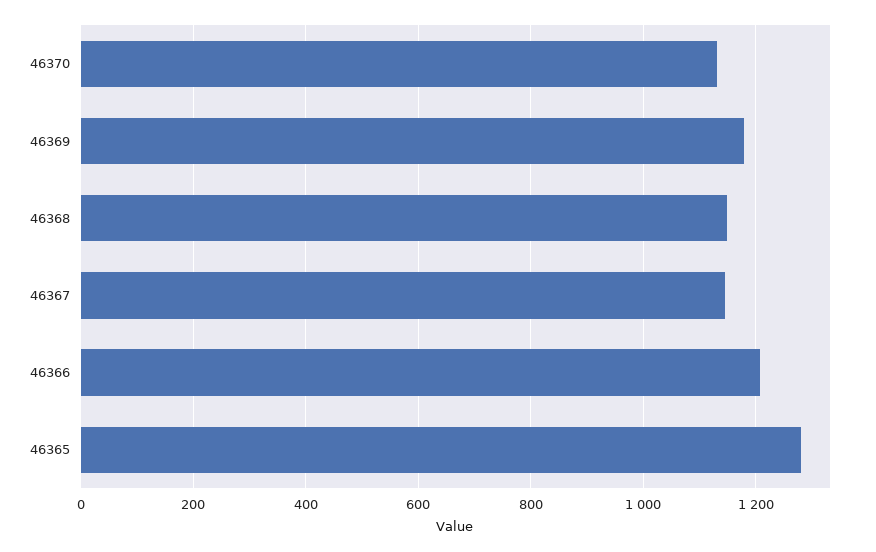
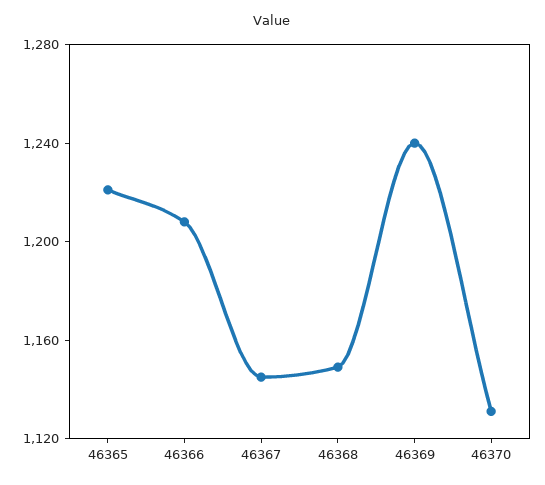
  {
    "46370": 1130,
-   "46369": 1180,
+   "46369": 1240,
    "46368": 1150,
    "46367": 1150,
    "46366": 1210,
-   "46365": 1280
+   "46365": 1220
  }

